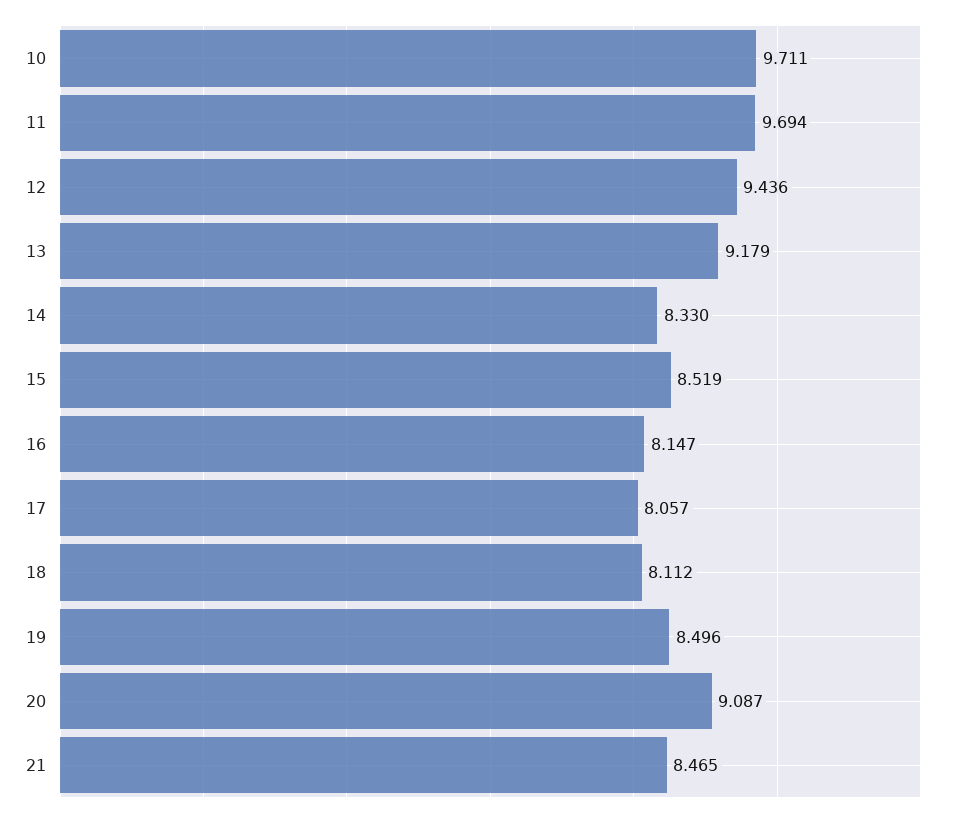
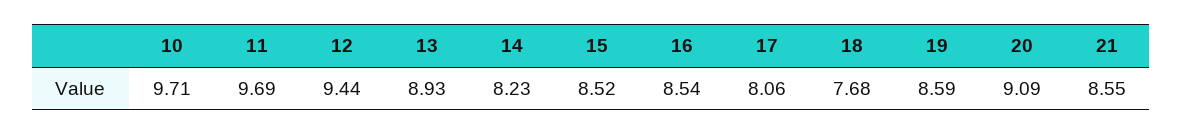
  {
    "10": 9.711,
    "11": 9.694,
    "12": 9.436,
-   "13": 9.179,
+   "13": 8.93,
-   "14": 8.33,
+   "14": 8.23,
    "15": 8.519,
-   "16": 8.147,
+   "16": 8.54,
    "17": 8.057,
-   "18": 8.112,
+   "18": 7.68,
-   "19": 8.496,
+   "19": 8.59,
    "20": 9.087,
-   "21": 8.465
+   "21": 8.55
  }

